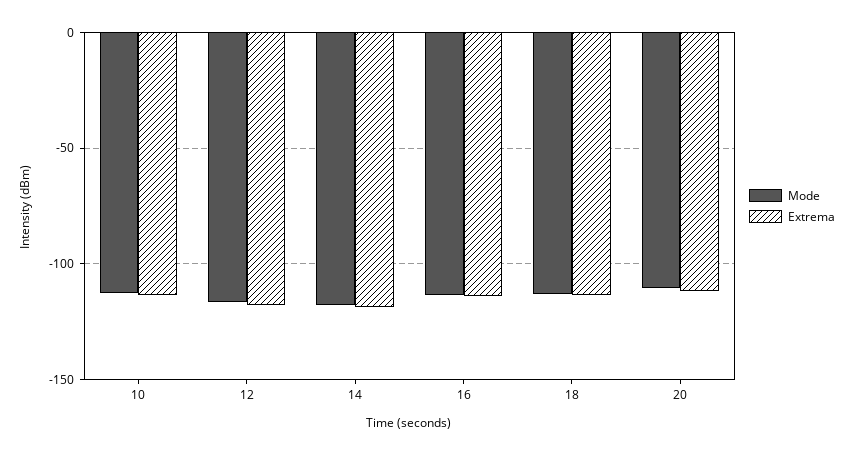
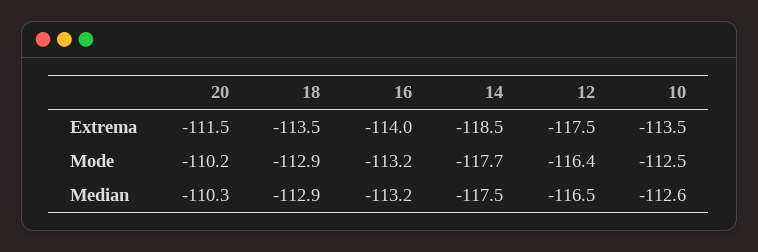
  {
    "Mode": {
      "10": -112.5,
      "12": -116.4,
      "14": -117.7,
      "16": -113.2,
      "18": -112.9,
      "20": -110.2
    },
    "Extrema": {
      "10": -113.5,
      "12": -117.5,
      "14": -118.5,
      "16": -114,
      "18": -113.5,
      "20": -111.5
-   }
+   },
+   "Median": {
+     "20": -110.3,
+     "18": -112.9,
+     "16": -113.2,
+     "14": -117.5,
+     "12": -116.5,
+     "10": -112.6
+   }
  }

